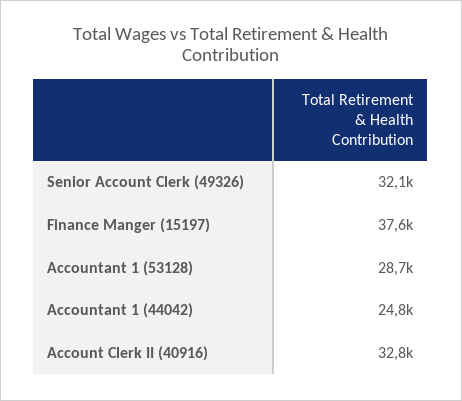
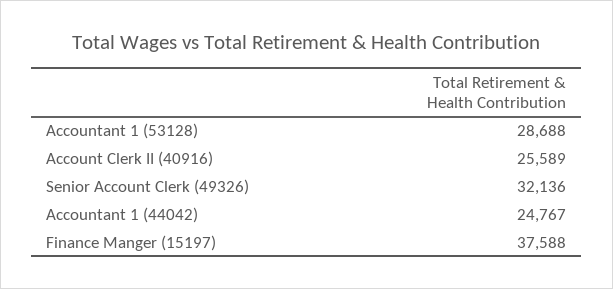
  {
    "Senior Account Clerk (49326)": 32136,
    "Finance Manger (15197)": 37588,
    "Accountant 1 (53128)": 28688,
    "Accountant 1 (44042)": 24767,
-   "Account Clerk II (40916)": 32800
+   "Account Clerk II (40916)": 25589
  }

